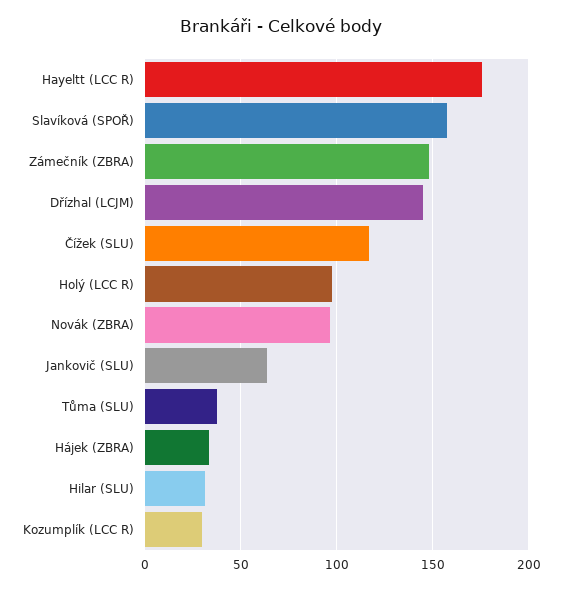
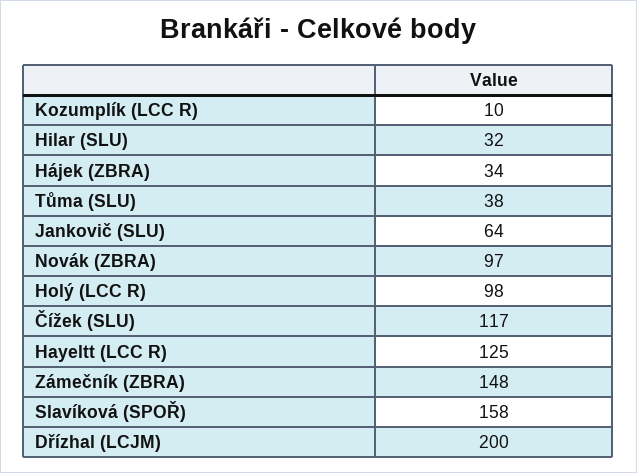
  {
-   "Hayeltt (LCC R)": 175,
+   "Hayeltt (LCC R)": 125,
    "Slavíková (SPOŘ)": 158,
    "Zámečník (ZBRA)": 148,
-   "Dřízhal (LCJM)": 145,
+   "Dřízhal (LCJM)": 200,
    "Čížek (SLU)": 117,
    "Holý (LCC R)": 98,
    "Novák (ZBRA)": 97,
    "Jankovič (SLU)": 64,
    "Tůma (SLU)": 38,
    "Hájek (ZBRA)": 34,
    "Hilar (SLU)": 32,
-   "Kozumplík (LCC R)": 30
+   "Kozumplík (LCC R)": 10
  }

